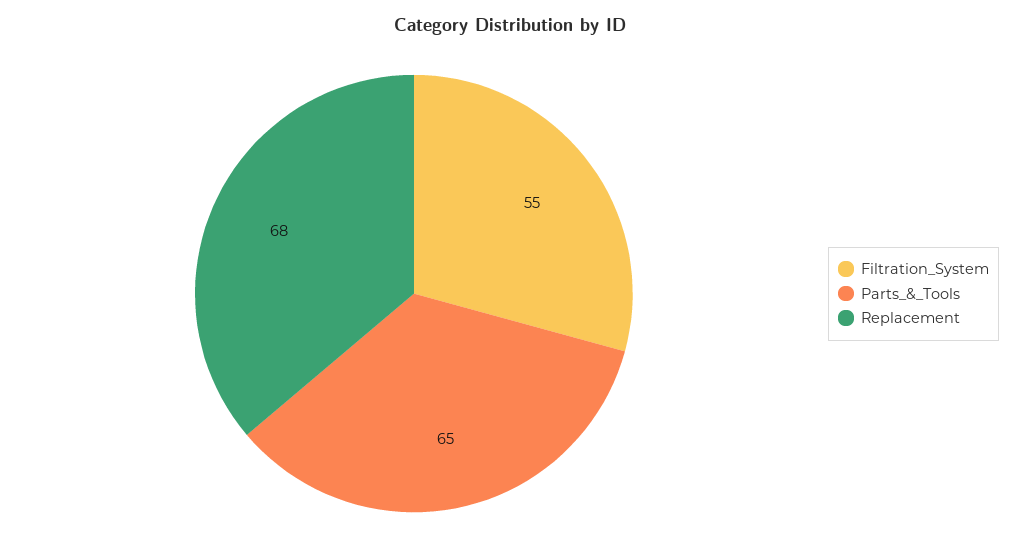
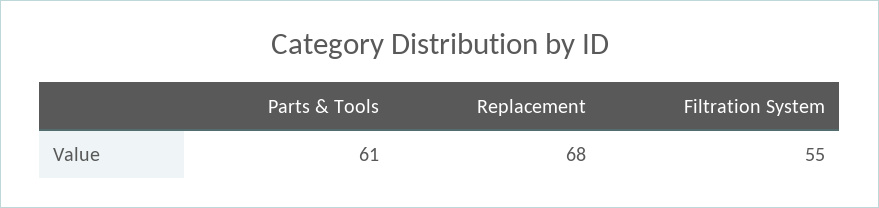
  {
    "Filtration_System": 55,
-   "Parts_&_Tools": 65,
+   "Parts_&_Tools": 61,
    "Replacement": 68
  }

